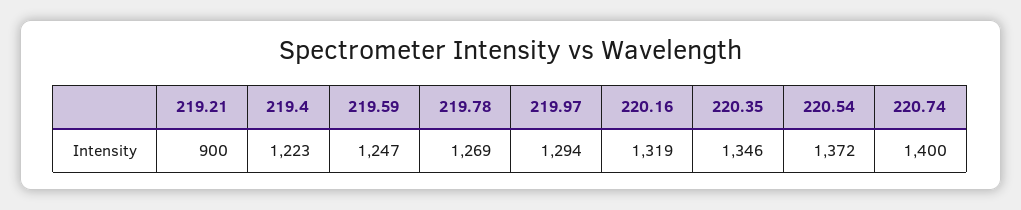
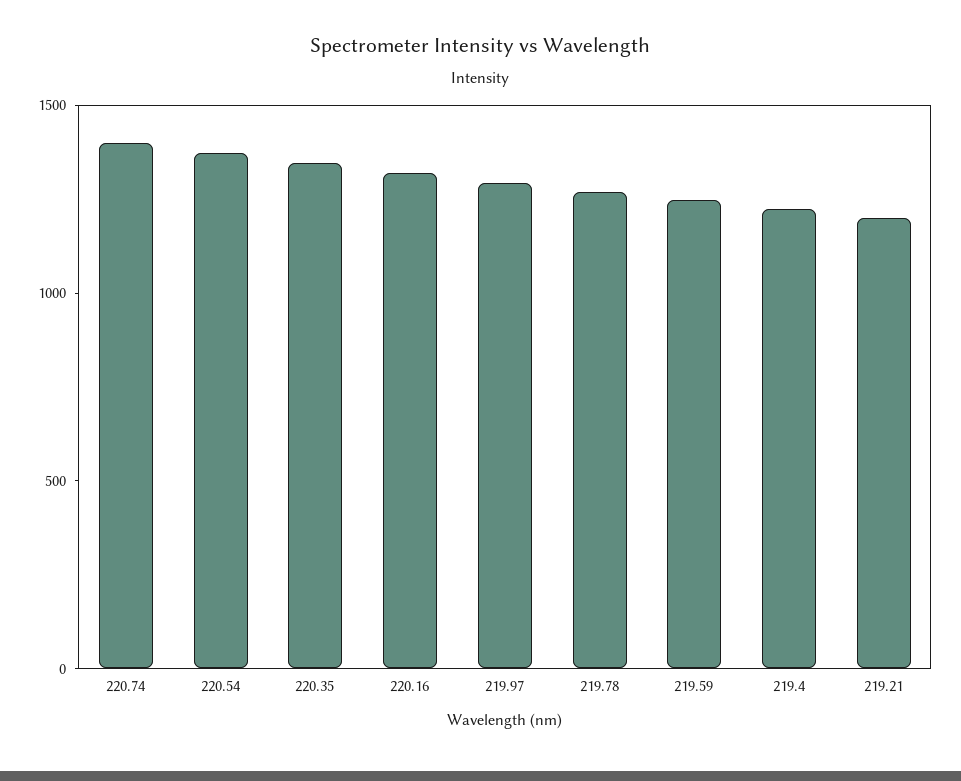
  {
-   "219.21": 900,
+   "219.21": 1200,
    "219.4": 1223,
    "219.59": 1247,
    "219.78": 1269,
    "219.97": 1294,
    "220.16": 1319,
    "220.35": 1346,
    "220.54": 1372,
    "220.74": 1400
  }

